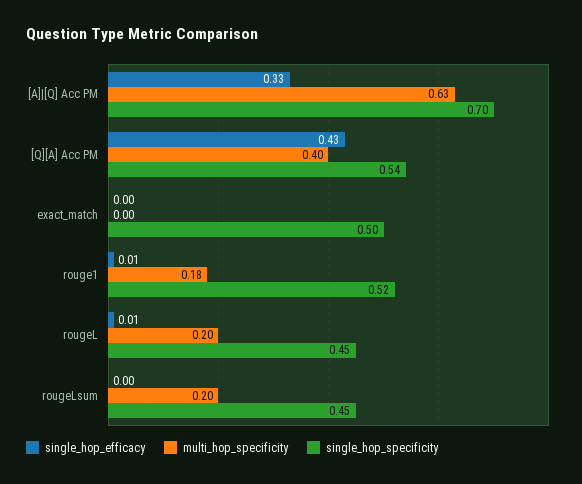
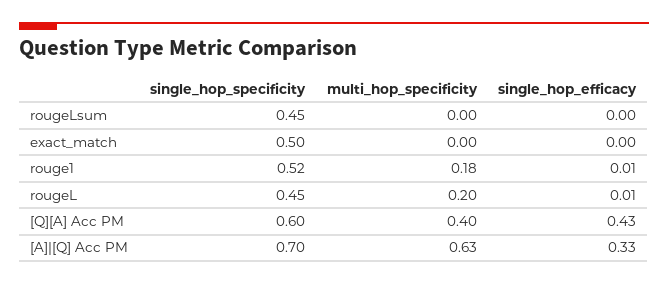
  {
    "single_hop_efficacy": {
      "[A]|[Q] Acc PM": 0.33,
      "[Q][A] Acc PM": 0.43,
      "exact_match": 0,
      "rouge1": 0.01,
      "rougeL": 0.01,
      "rougeLsum": 0
    },
    "multi_hop_specificity": {
      "[A]|[Q] Acc PM": 0.63,
      "[Q][A] Acc PM": 0.4,
      "exact_match": 0,
      "rouge1": 0.18,
      "rougeL": 0.2,
-     "rougeLsum": 0.2
+     "rougeLsum": 0
    },
    "single_hop_specificity": {
      "[A]|[Q] Acc PM": 0.7,
-     "[Q][A] Acc PM": 0.54,
+     "[Q][A] Acc PM": 0.6,
      "exact_match": 0.5,
      "rouge1": 0.52,
      "rougeL": 0.45,
      "rougeLsum": 0.45
    }
  }

